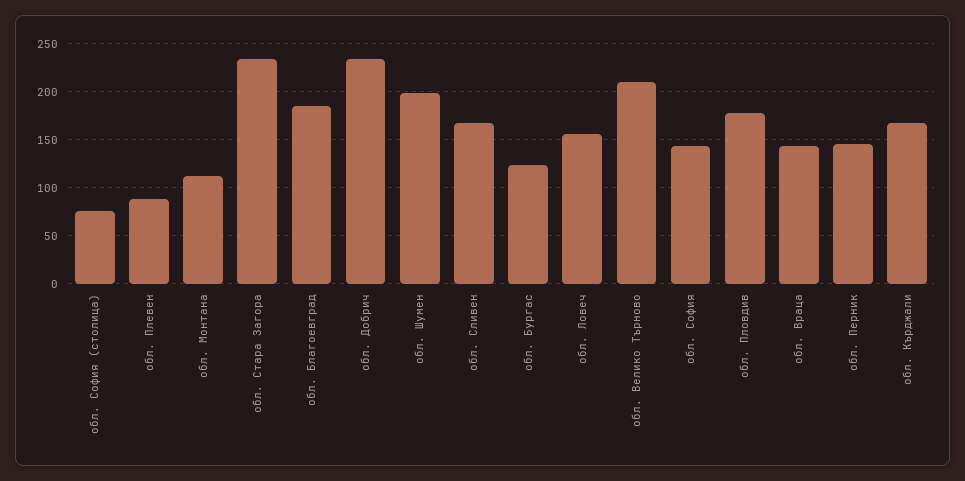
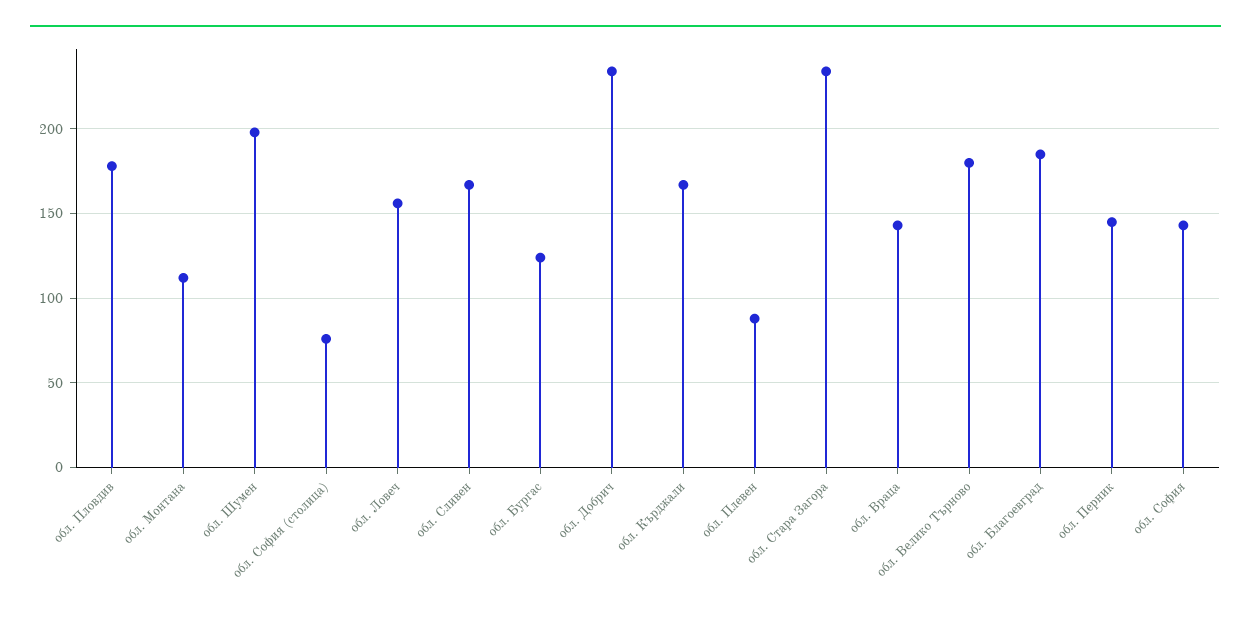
  {
    "обл. София (столица)": 75,
    "обл. Плевен": 90,
    "обл. Монтана": 110,
    "обл. Стара Загора": 235,
    "обл. Благоевград": 185,
    "обл. Добрич": 235,
    "обл. Шумен": 200,
    "обл. Сливен": 165,
    "обл. Бургас": 125,
    "обл. Ловеч": 155,
-   "обл. Велико Търново": 210,
+   "обл. Велико Търново": 180,
    "обл. София": 145,
    "обл. Пловдив": 180,
    "обл. Враца": 145,
    "обл. Перник": 145,
    "обл. Кърджали": 165
  }

